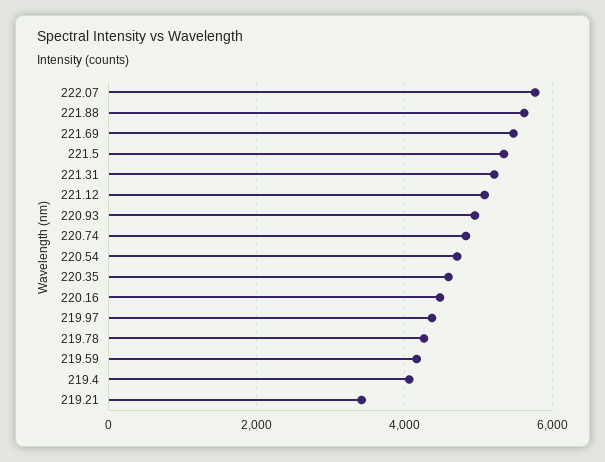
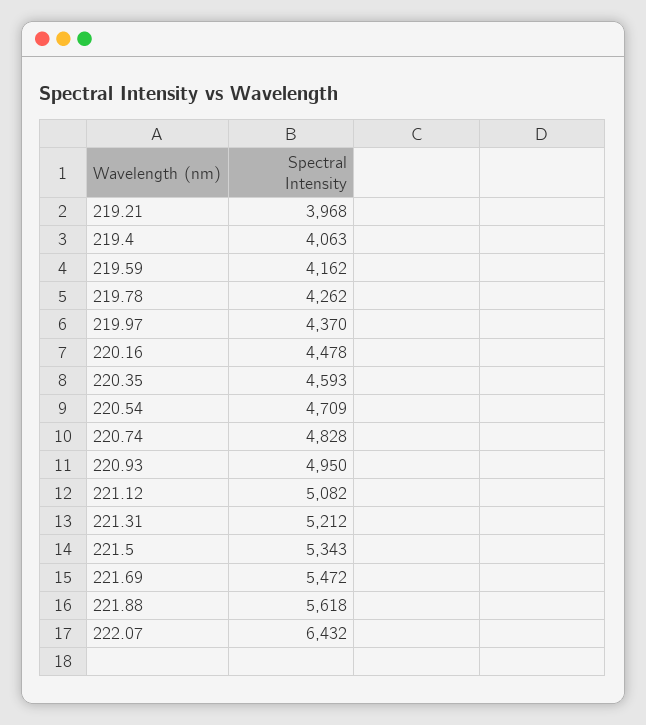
  {
-   "222.07": 5800,
+   "222.07": 6432,
    "221.88": 5618,
    "221.69": 5472,
    "221.5": 5343,
    "221.31": 5212,
    "221.12": 5082,
    "220.93": 4950,
    "220.74": 4828,
    "220.54": 4709,
    "220.35": 4593,
    "220.16": 4478,
    "219.97": 4370,
    "219.78": 4262,
    "219.59": 4162,
    "219.4": 4063,
-   "219.21": 3400
+   "219.21": 3968
  }

